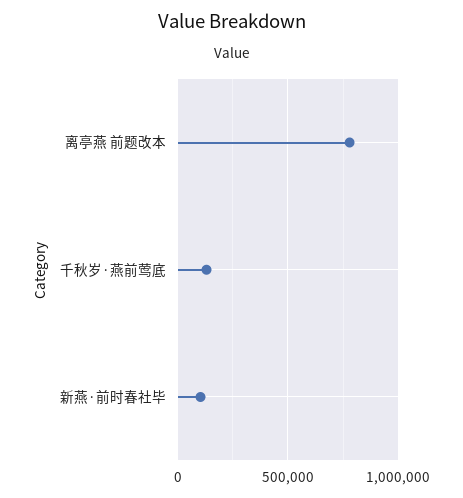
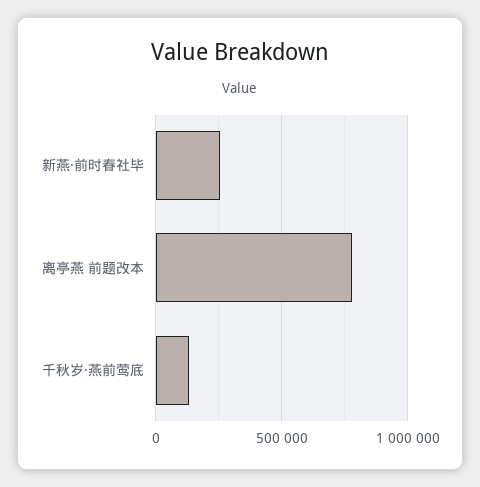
  {
    "离亭燕 前题改本": 800000,
    "千秋岁·燕前莺底": 150000,
-   "新燕·前时春社毕": 100000
+   "新燕·前时春社毕": 250000
  }

